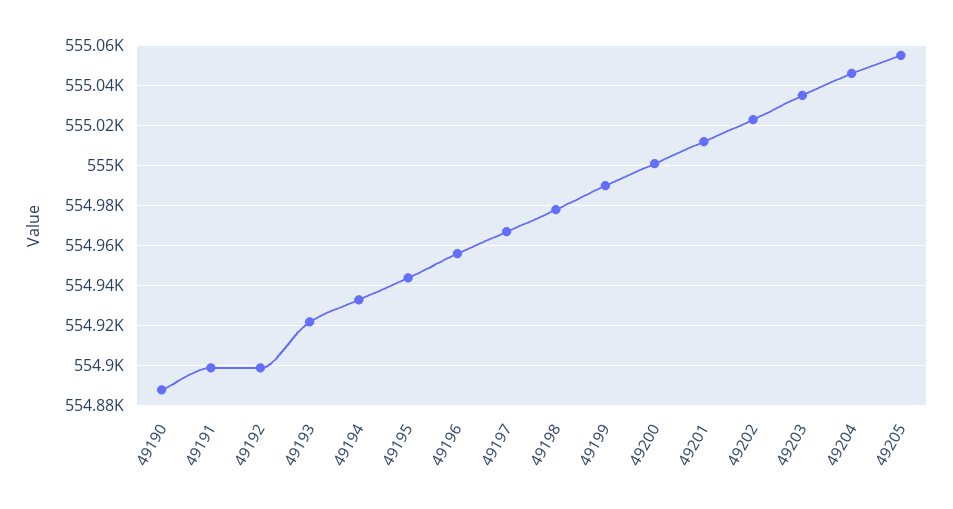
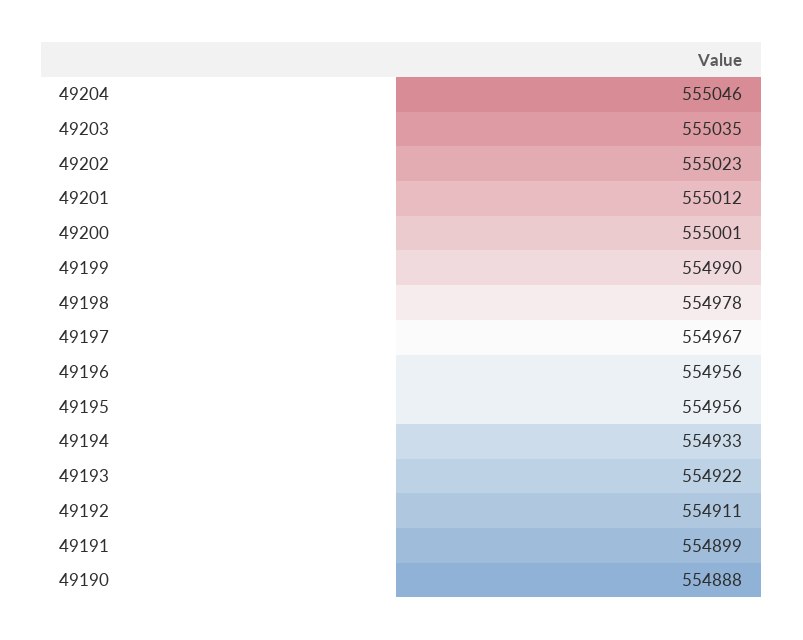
  {
    "49190": 554888,
    "49191": 554899,
-   "49192": 554900,
+   "49192": 554911,
    "49193": 554922,
    "49194": 554933,
-   "49195": 554945,
+   "49195": 554956,
    "49196": 554956,
    "49197": 554967,
    "49198": 554978,
    "49199": 554990,
    "49200": 555001,
    "49201": 555012,
    "49202": 555023,
    "49203": 555035,
-   "49204": 555046,
+   "49204": 555046
-   "49205": 555055
  }

